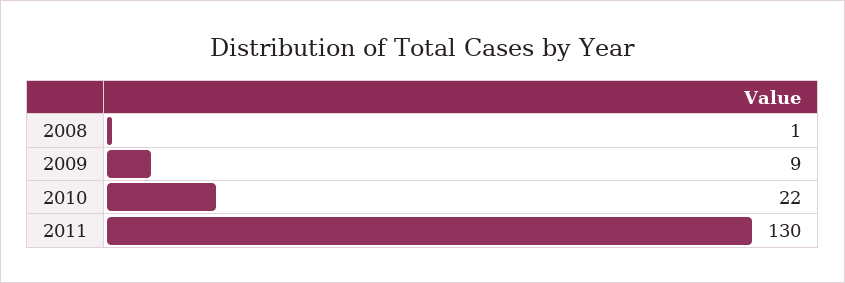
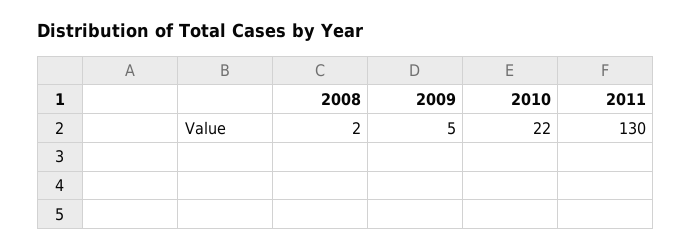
  {
-   "2008": 1,
+   "2008": 2,
-   "2009": 9,
+   "2009": 5,
    "2010": 22,
    "2011": 130
  }

